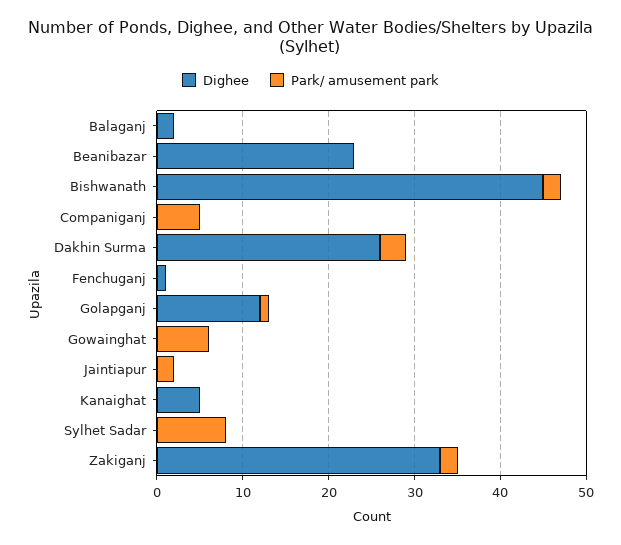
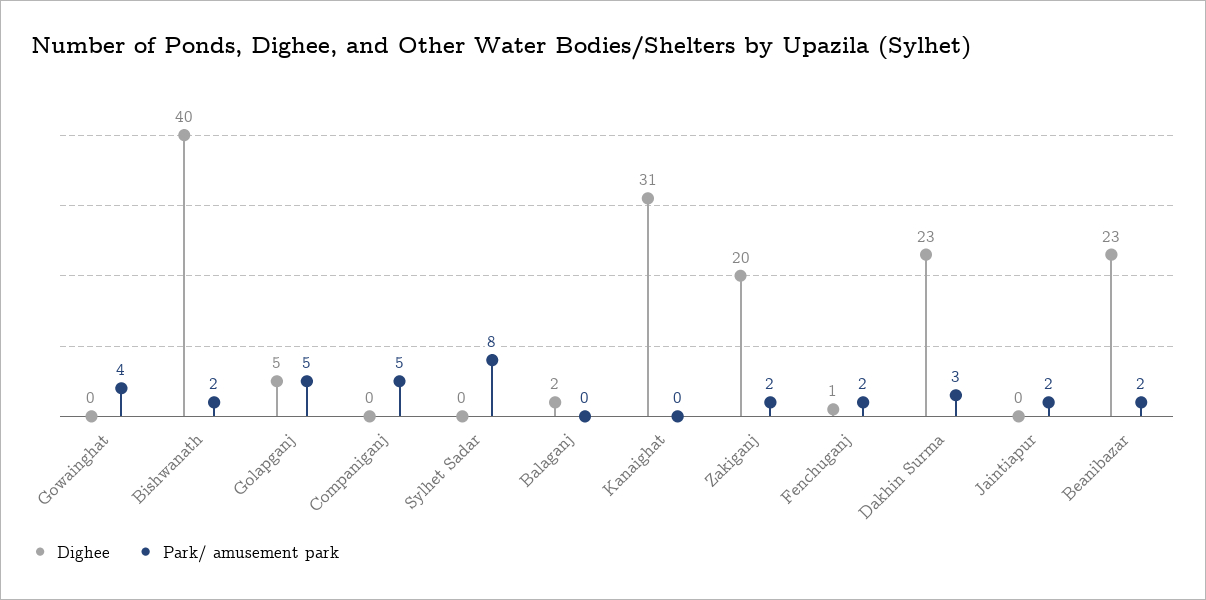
  {
    "Dighee": {
      "Balaganj": 2,
      "Beanibazar": 23,
-     "Bishwanath": 45,
+     "Bishwanath": 40,
      "Companiganj": 0,
-     "Dakhin Surma": 26,
+     "Dakhin Surma": 23,
      "Fenchuganj": 1,
-     "Golapganj": 12,
+     "Golapganj": 5,
      "Gowainghat": 0,
      "Jaintiapur": 0,
-     "Kanaighat": 5,
+     "Kanaighat": 31,
      "Sylhet Sadar": 0,
-     "Zakiganj": 33
+     "Zakiganj": 20
    },
    "Park/ amusement park": {
      "Balaganj": 0,
-     "Beanibazar": 0,
+     "Beanibazar": 2,
      "Bishwanath": 2,
      "Companiganj": 5,
      "Dakhin Surma": 3,
-     "Fenchuganj": 0,
+     "Fenchuganj": 2,
-     "Golapganj": 1,
+     "Golapganj": 5,
-     "Gowainghat": 6,
+     "Gowainghat": 4,
      "Jaintiapur": 2,
      "Kanaighat": 0,
      "Sylhet Sadar": 8,
      "Zakiganj": 2
    }
  }

